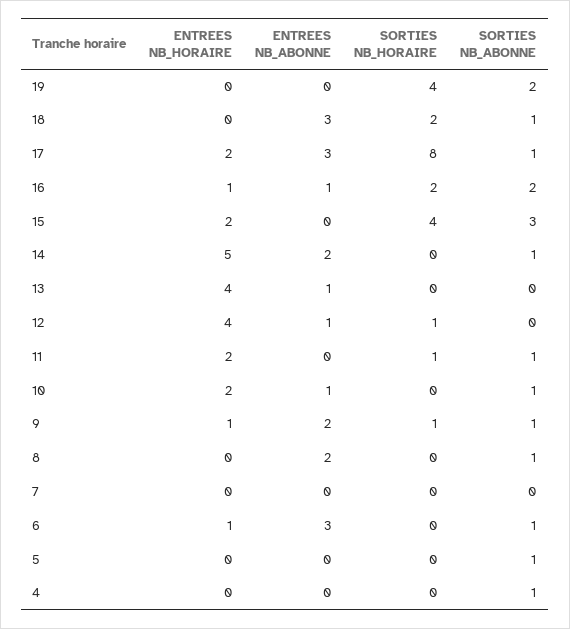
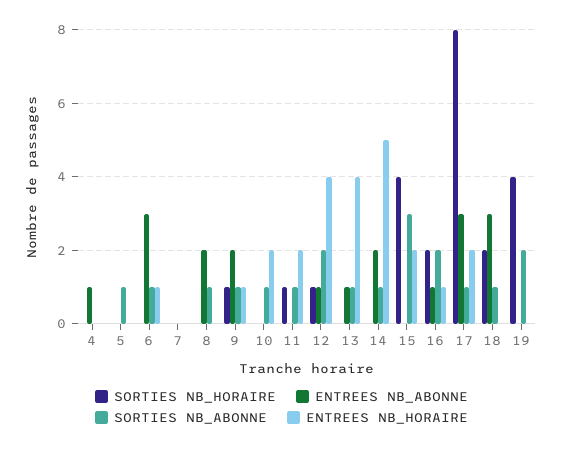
  {
    "ENTREES NB_HORAIRE": {
      "19": 0,
      "18": 0,
      "17": 2,
      "16": 1,
      "15": 2,
      "14": 5,
      "13": 4,
      "12": 4,
      "11": 2,
      "10": 2,
      "9": 1,
      "8": 0,
      "7": 0,
      "6": 1,
      "5": 0,
      "4": 0
    },
    "ENTREES NB_ABONNE": {
      "19": 0,
      "18": 3,
      "17": 3,
      "16": 1,
      "15": 0,
      "14": 2,
      "13": 1,
      "12": 1,
      "11": 0,
-     "10": 1,
+     "10": 0,
      "9": 2,
      "8": 2,
      "7": 0,
      "6": 3,
      "5": 0,
-     "4": 0
+     "4": 1
    },
    "SORTIES NB_HORAIRE": {
      "19": 4,
      "18": 2,
      "17": 8,
      "16": 2,
      "15": 4,
      "14": 0,
      "13": 0,
      "12": 1,
      "11": 1,
      "10": 0,
      "9": 1,
      "8": 0,
      "7": 0,
      "6": 0,
      "5": 0,
      "4": 0
    },
    "SORTIES NB_ABONNE": {
      "19": 2,
      "18": 1,
      "17": 1,
      "16": 2,
      "15": 3,
      "14": 1,
-     "13": 0,
+     "13": 1,
-     "12": 0,
+     "12": 2,
      "11": 1,
      "10": 1,
      "9": 1,
      "8": 1,
      "7": 0,
      "6": 1,
      "5": 1,
-     "4": 1
+     "4": 0
    }
  }

